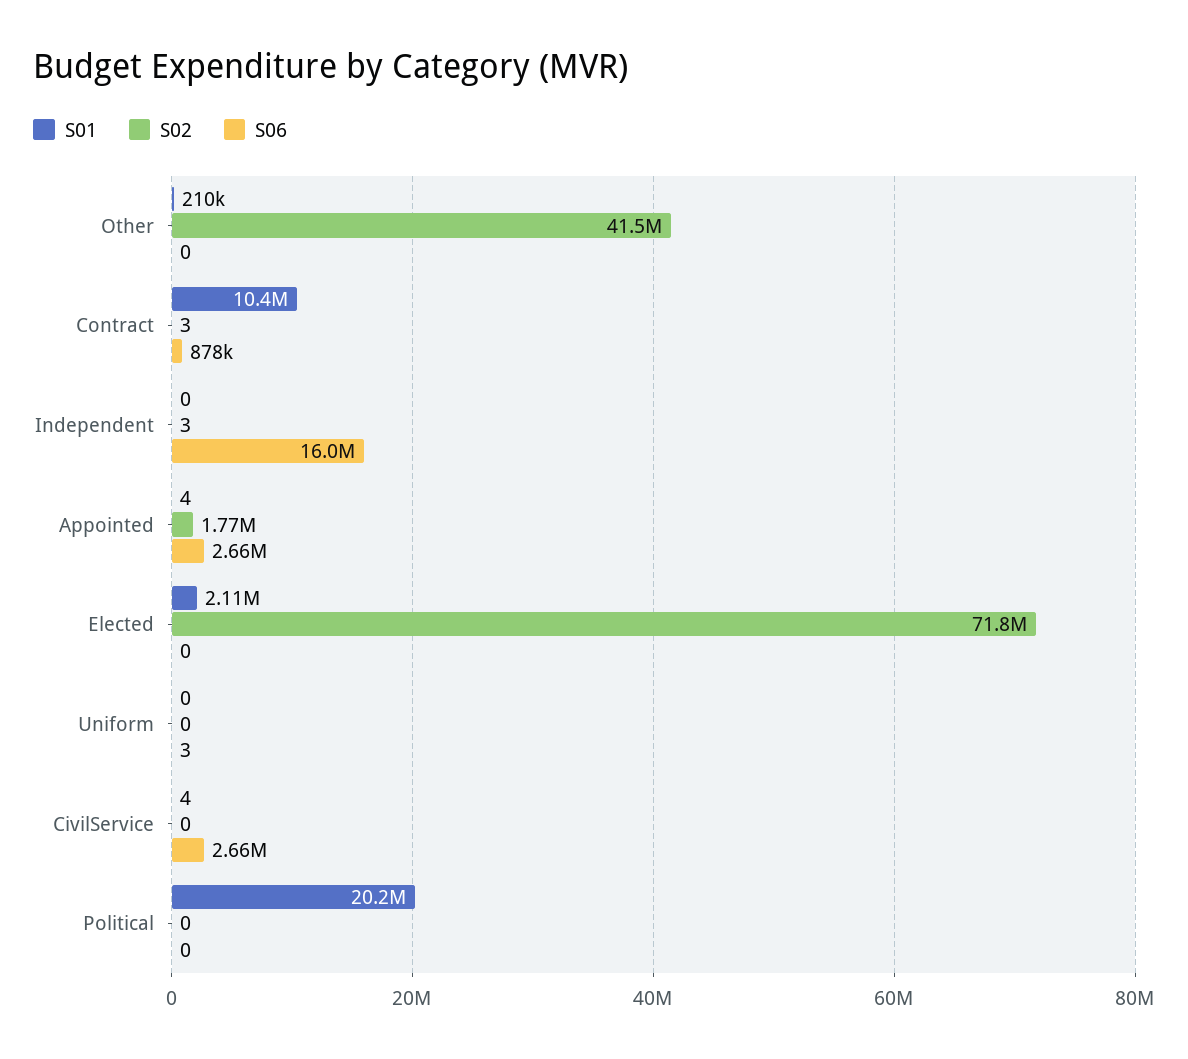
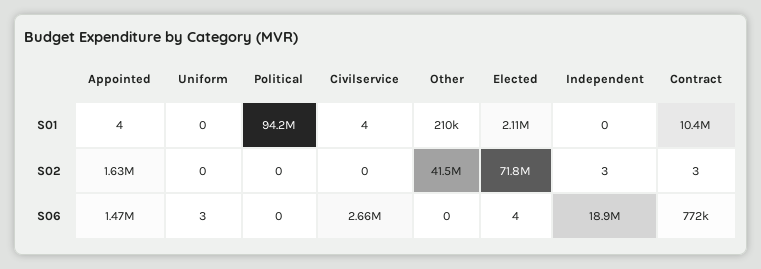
  {
    "S01": {
      "Other": 210000,
      "Contract": 10400000,
      "Independent": 0,
      "Appointed": 4,
      "Elected": 2110000,
      "Uniform": 0,
      "CivilService": 4,
-     "Political": 20200000
+     "Political": 94200000
    },
    "S02": {
      "Other": 41500000,
      "Contract": 3,
      "Independent": 3,
-     "Appointed": 1770000,
+     "Appointed": 1630000,
      "Elected": 71800000,
      "Uniform": 0,
      "CivilService": 0,
      "Political": 0
    },
    "S06": {
      "Other": 0,
-     "Contract": 878000,
+     "Contract": 772000,
-     "Independent": 16000000,
+     "Independent": 18900000,
-     "Appointed": 2660000,
+     "Appointed": 1470000,
-     "Elected": 0,
+     "Elected": 4,
      "Uniform": 3,
      "CivilService": 2660000,
      "Political": 0
    }
  }

